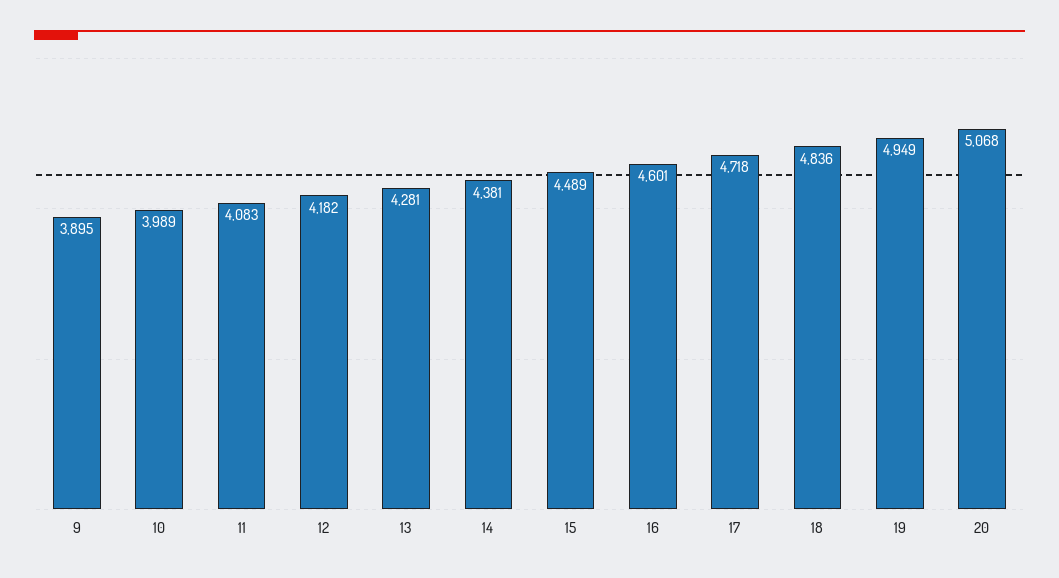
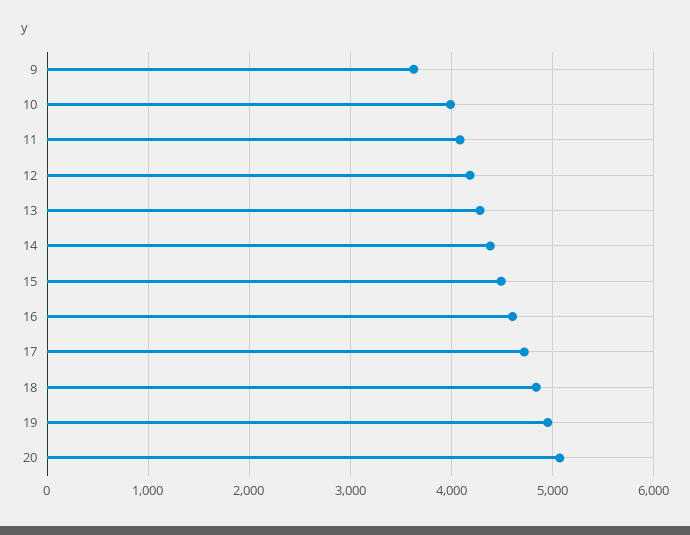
  {
-   "9": 3895,
+   "9": 3600,
    "10": 3989,
    "11": 4083,
    "12": 4182,
    "13": 4281,
    "14": 4381,
    "15": 4489,
    "16": 4601,
    "17": 4718,
    "18": 4836,
    "19": 4949,
    "20": 5068
  }

